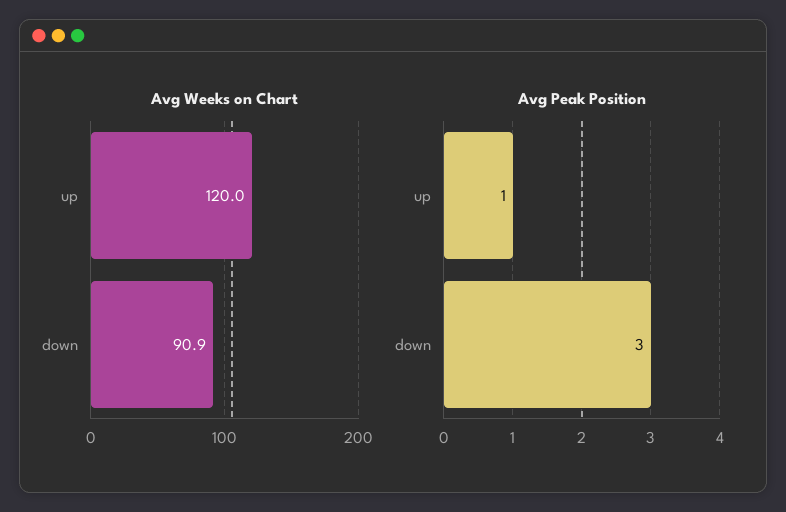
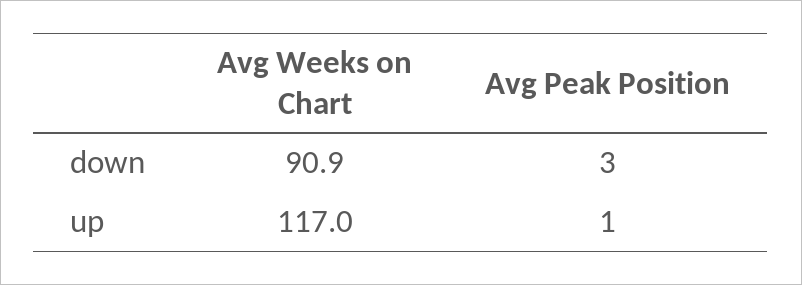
  {
    "Avg Weeks on Chart": {
-     "up": 120,
+     "up": 117,
      "down": 90.9
    },
    "Avg Peak Position": {
      "up": 1,
      "down": 3
    }
  }

